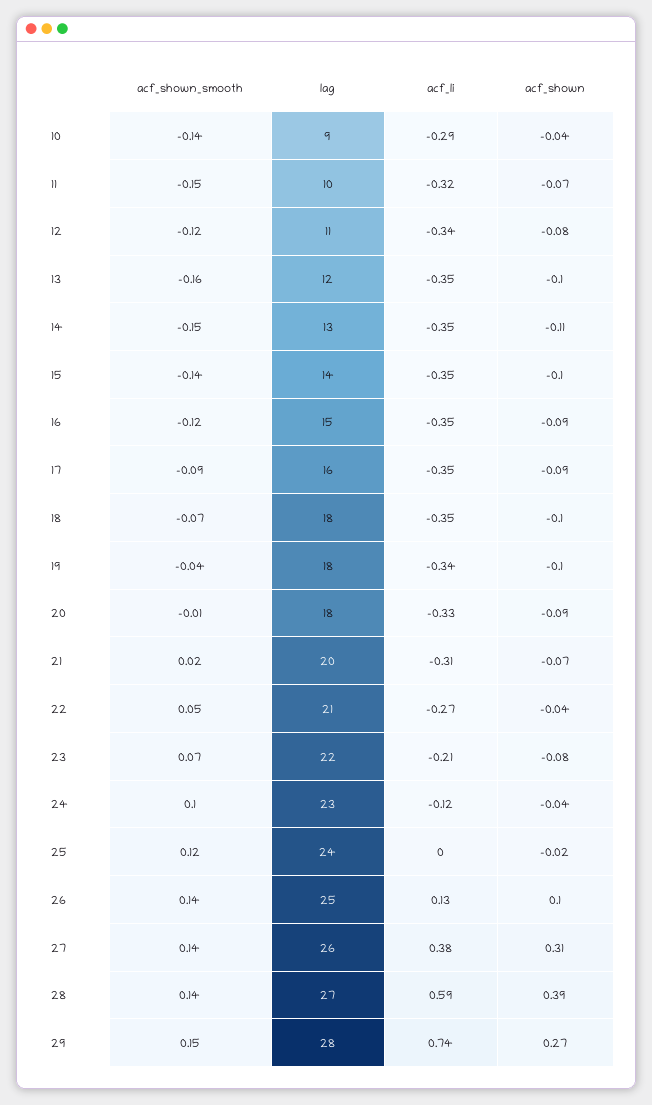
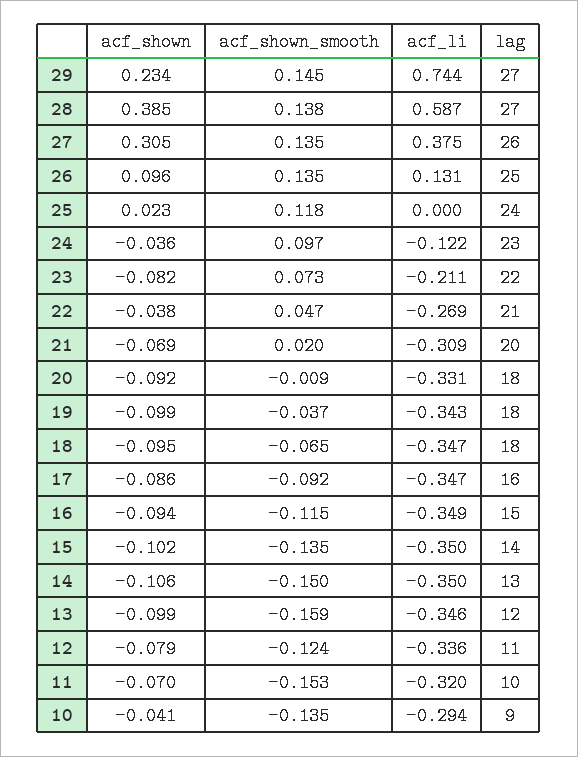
  {
    "acf_shown_smooth": {
      "10": -0.135,
      "11": -0.153,
      "12": -0.124,
      "13": -0.159,
      "14": -0.15,
      "15": -0.135,
      "16": -0.115,
      "17": -0.092,
      "18": -0.065,
      "19": -0.037,
      "20": -0.009,
      "21": 0.02,
      "22": 0.047,
      "23": 0.073,
      "24": 0.097,
      "25": 0.118,
      "26": 0.135,
      "27": 0.135,
      "28": 0.138,
      "29": 0.145
    },
    "lag": {
      "10": 9,
      "11": 10,
      "12": 11,
      "13": 12,
      "14": 13,
      "15": 14,
      "16": 15,
      "17": 16,
      "18": 18,
      "19": 18,
      "20": 18,
      "21": 20,
      "22": 21,
      "23": 22,
      "24": 23,
      "25": 24,
      "26": 25,
      "27": 26,
      "28": 27,
-     "29": 28
+     "29": 27
    },
    "acf_li": {
      "10": -0.294,
      "11": -0.32,
      "12": -0.336,
      "13": -0.346,
      "14": -0.35,
      "15": -0.35,
      "16": -0.349,
      "17": -0.347,
      "18": -0.347,
      "19": -0.343,
      "20": -0.331,
      "21": -0.309,
      "22": -0.269,
      "23": -0.211,
      "24": -0.122,
      "25": 0,
      "26": 0.131,
      "27": 0.375,
      "28": 0.587,
      "29": 0.744
    },
    "acf_shown": {
      "10": -0.041,
      "11": -0.07,
      "12": -0.079,
      "13": -0.099,
      "14": -0.106,
      "15": -0.102,
      "16": -0.094,
      "17": -0.086,
      "18": -0.095,
      "19": -0.099,
      "20": -0.092,
      "21": -0.069,
      "22": -0.038,
      "23": -0.082,
      "24": -0.036,
-     "25": -0.02,
+     "25": 0.023,
      "26": 0.096,
      "27": 0.305,
      "28": 0.385,
-     "29": 0.27
+     "29": 0.234
    }
  }

